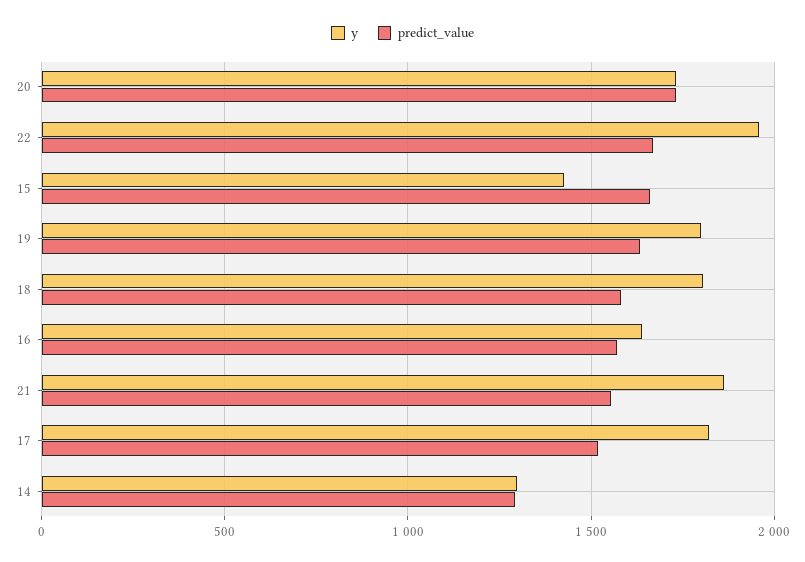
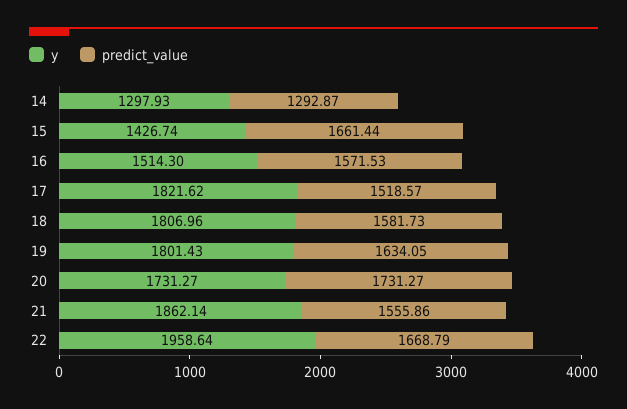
  {
    "y": {
      "20": 1731.27,
      "22": 1958.64,
      "15": 1426.74,
      "19": 1801.43,
      "18": 1806.96,
-     "16": 1650,
+     "16": 1514.3,
      "21": 1862.14,
      "17": 1821.62,
      "14": 1297.93
    },
    "predict_value": {
      "20": 1731.27,
      "22": 1668.79,
      "15": 1661.44,
      "19": 1634.05,
      "18": 1581.73,
      "16": 1571.53,
      "21": 1555.86,
      "17": 1518.57,
      "14": 1292.87
    }
  }

